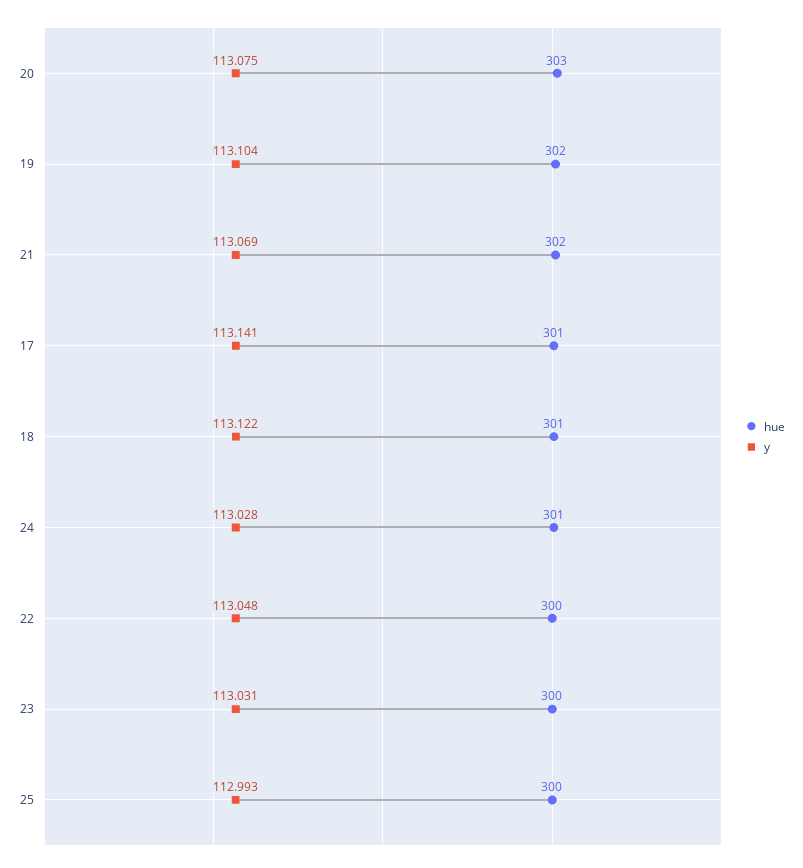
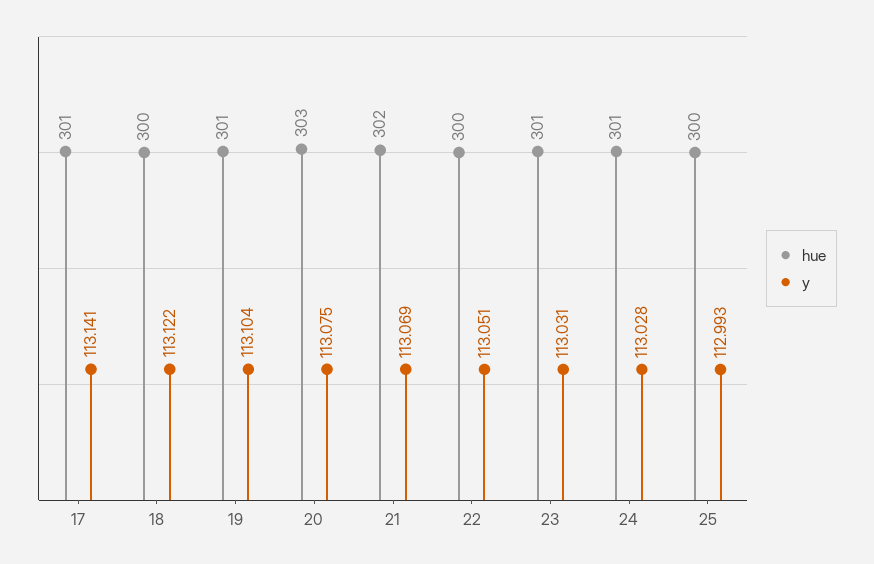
  {
    "hue": {
      "20": 303,
-     "19": 302,
+     "19": 301,
      "21": 302,
      "17": 301,
-     "18": 301,
+     "18": 300,
      "24": 301,
      "22": 300,
-     "23": 300,
+     "23": 301,
      "25": 300
    },
    "y": {
      "20": 113.075,
      "19": 113.104,
      "21": 113.069,
      "17": 113.141,
      "18": 113.122,
      "24": 113.028,
-     "22": 113.048,
+     "22": 113.051,
      "23": 113.031,
      "25": 112.993
    }
  }

